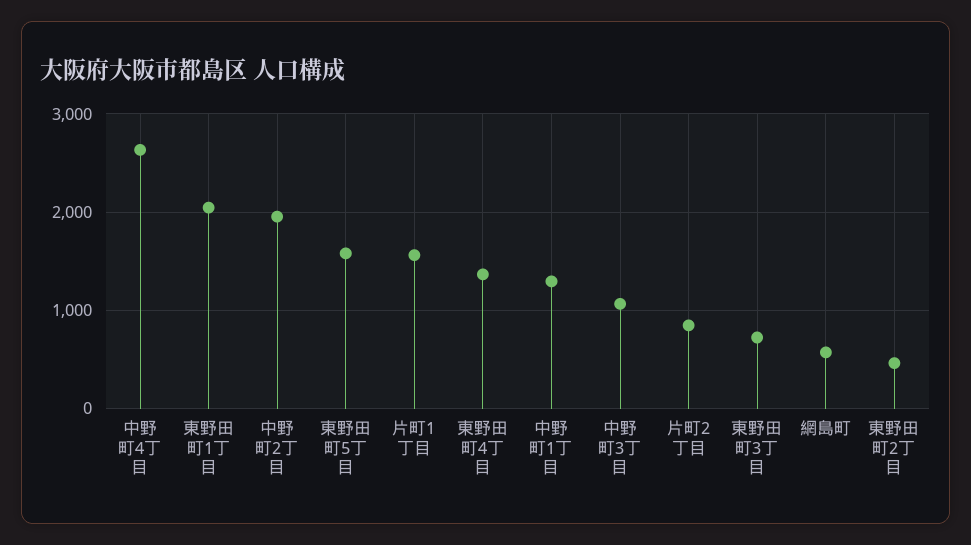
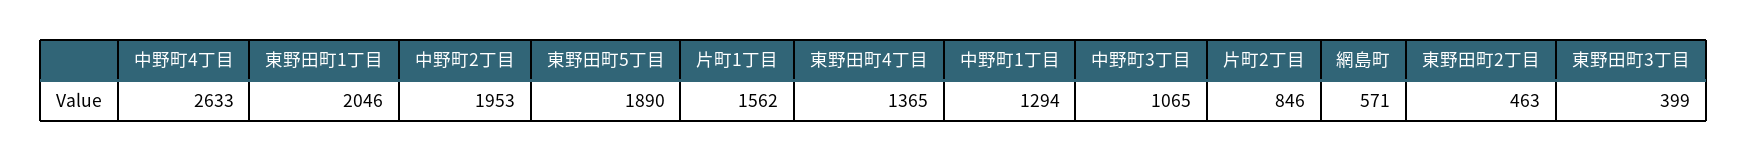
  {
    "中野町4丁目": 2633,
    "東野田町1丁目": 2046,
    "中野町2丁目": 1953,
-   "東野田町5丁目": 1600,
+   "東野田町5丁目": 1890,
    "片町1丁目": 1562,
    "東野田町4丁目": 1365,
    "中野町1丁目": 1294,
    "中野町3丁目": 1065,
    "片町2丁目": 846,
-   "東野田町3丁目": 700,
+   "東野田町3丁目": 399,
    "網島町": 571,
    "東野田町2丁目": 463
  }

